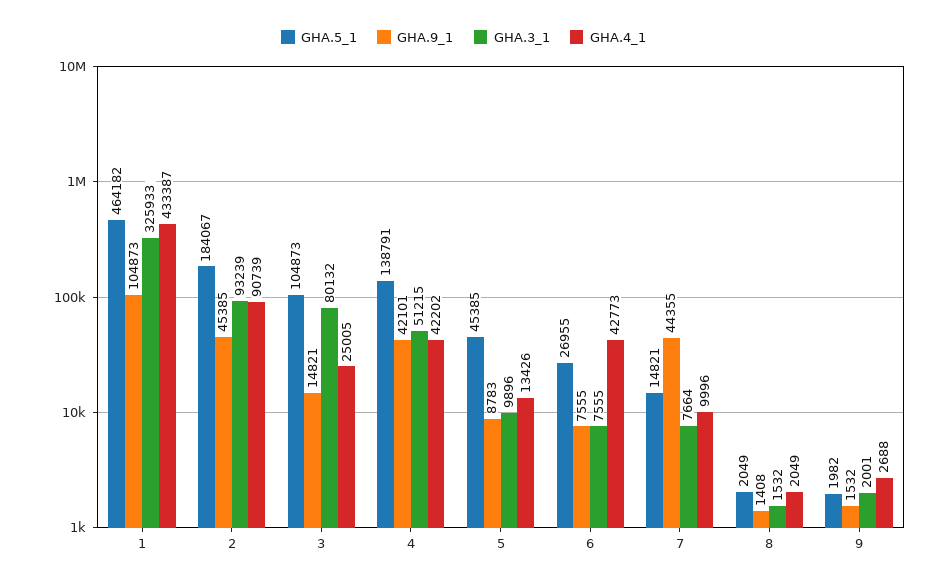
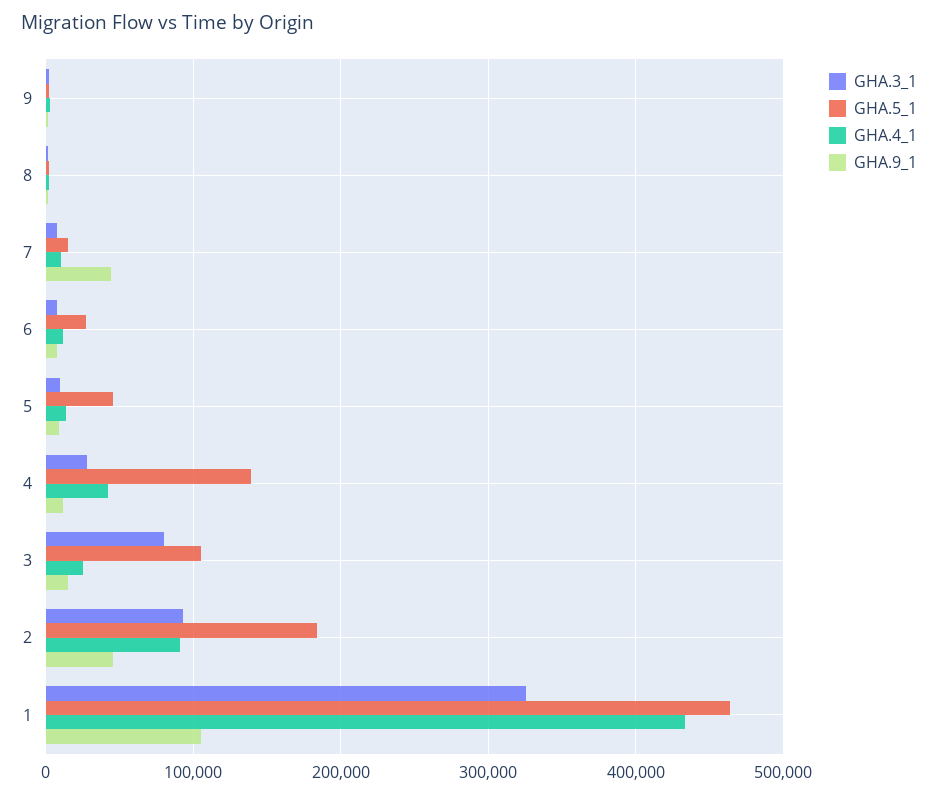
  {
    "GHA.5_1": {
      "1": 464182,
      "2": 184067,
      "3": 104873,
      "4": 138791,
      "5": 45385,
      "6": 26955,
      "7": 14821,
      "8": 2049,
      "9": 1982
    },
    "GHA.9_1": {
      "1": 104873,
      "2": 45385,
      "3": 14821,
-     "4": 42101,
+     "4": 10000,
      "5": 8783,
      "6": 7555,
      "7": 44355,
      "8": 1408,
      "9": 1532
    },
    "GHA.3_1": {
      "1": 325933,
      "2": 93239,
      "3": 80132,
-     "4": 51215,
+     "4": 30000,
      "5": 9896,
      "6": 7555,
      "7": 7664,
      "8": 1532,
      "9": 2001
    },
    "GHA.4_1": {
      "1": 433387,
      "2": 90739,
      "3": 25005,
      "4": 42202,
      "5": 13426,
-     "6": 42773,
+     "6": 10000,
      "7": 9996,
      "8": 2049,
      "9": 2688
    }
  }

